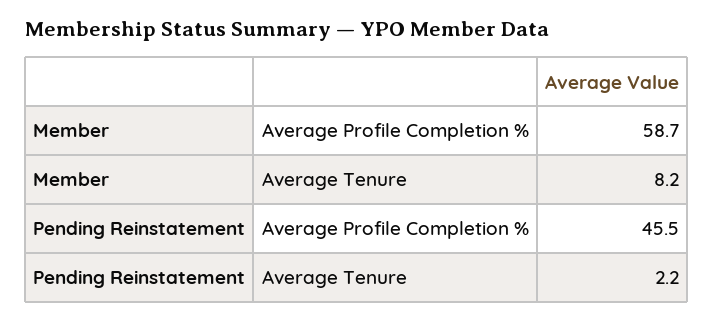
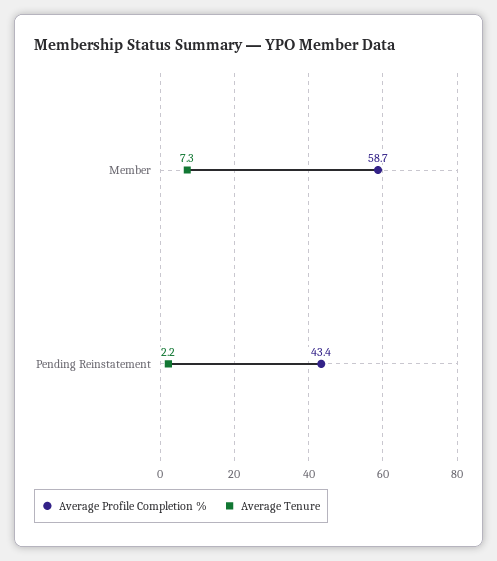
  {
    "Average Profile Completion %": {
      "Member": 58.7,
-     "Pending Reinstatement": 45.5
+     "Pending Reinstatement": 43.4
    },
    "Average Tenure": {
-     "Member": 8.2,
+     "Member": 7.3,
      "Pending Reinstatement": 2.2
    }
  }

